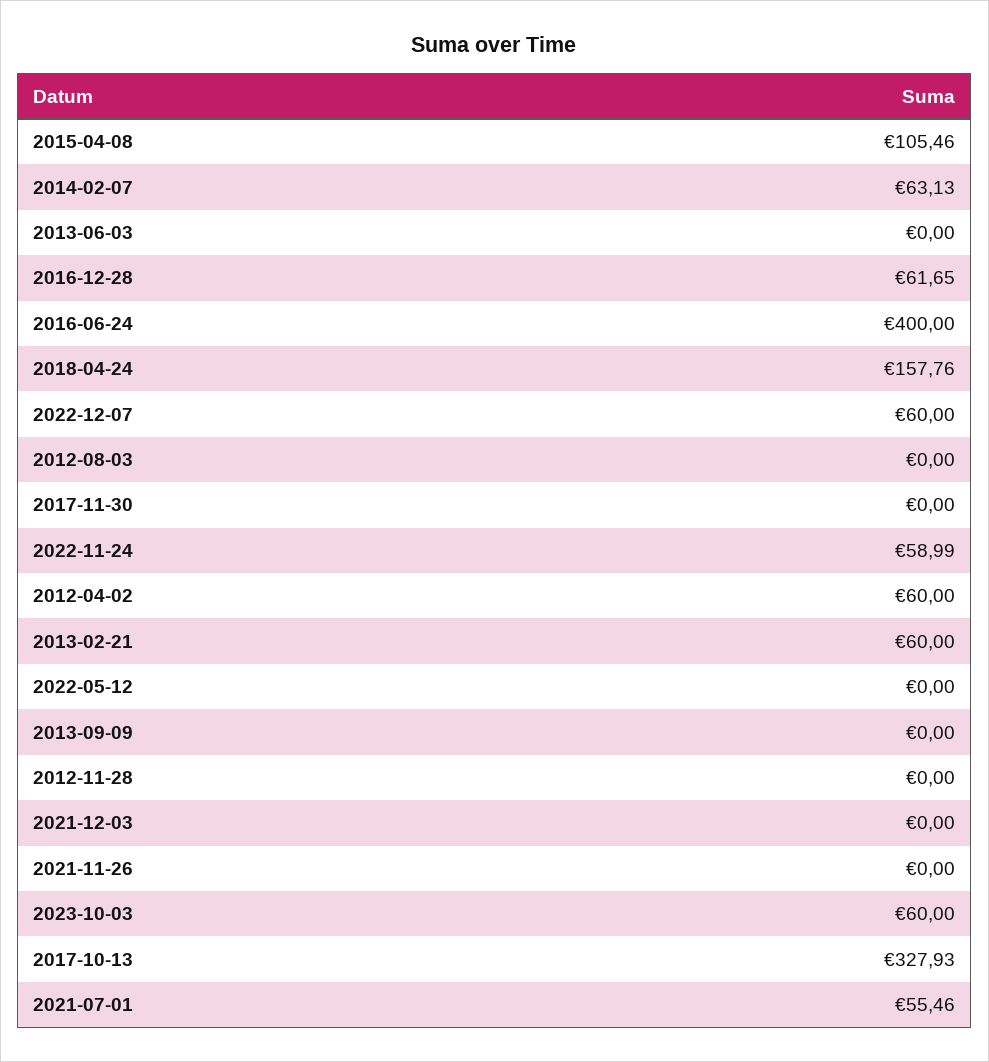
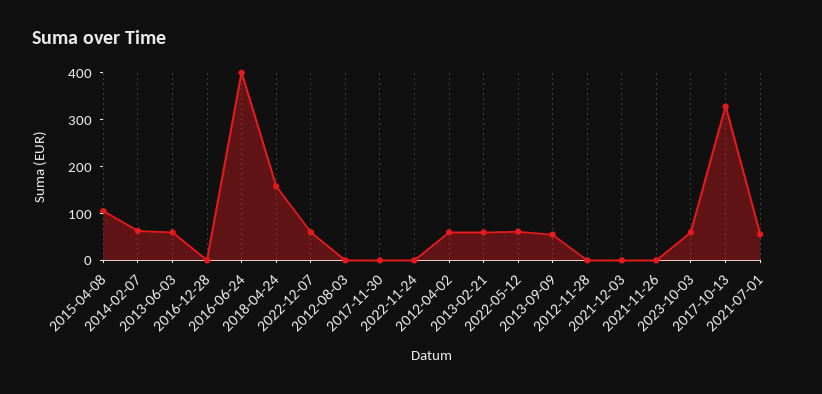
  {
    "2015-04-08": 105.46,
    "2014-02-07": 63.13,
-   "2013-06-03": 0,
+   "2013-06-03": 60,
-   "2016-12-28": 61.65,
+   "2016-12-28": 0,
    "2016-06-24": 400,
    "2018-04-24": 157.76,
    "2022-12-07": 60,
    "2012-08-03": 0,
    "2017-11-30": 0,
-   "2022-11-24": 58.99,
+   "2022-11-24": 0,
    "2012-04-02": 60,
    "2013-02-21": 60,
-   "2022-05-12": 0,
+   "2022-05-12": 60,
-   "2013-09-09": 0,
+   "2013-09-09": 60,
    "2012-11-28": 0,
    "2021-12-03": 0,
    "2021-11-26": 0,
    "2023-10-03": 60,
    "2017-10-13": 327.93,
    "2021-07-01": 55.46
  }

